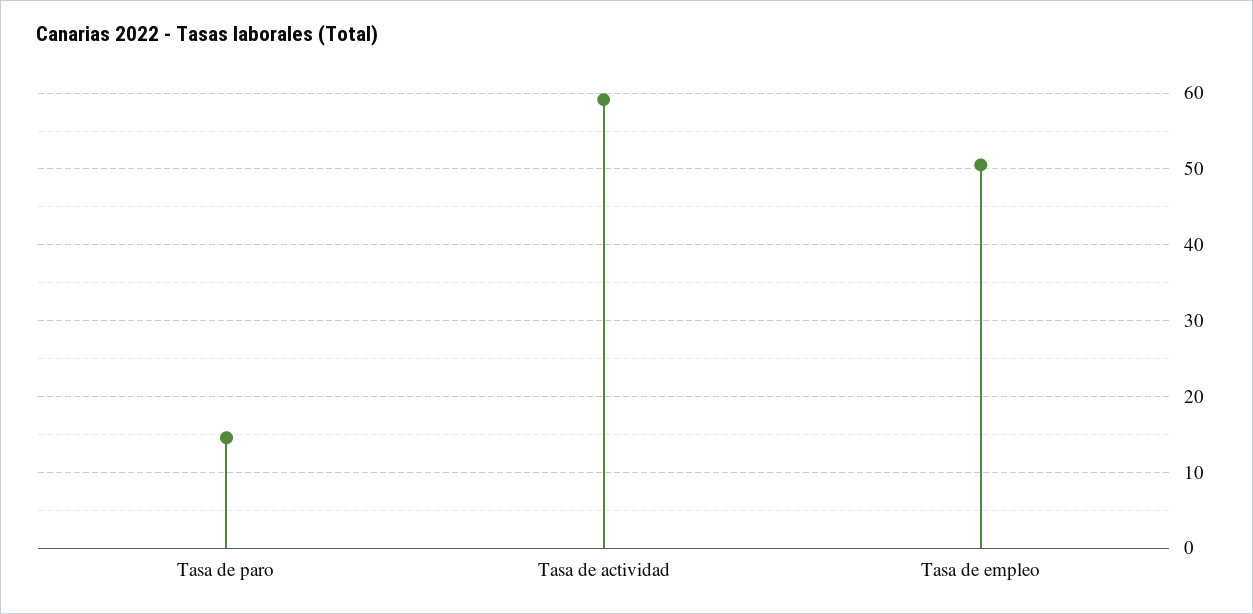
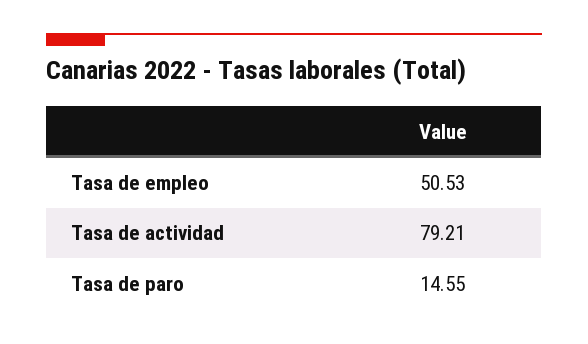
  {
    "Tasa de paro": 14.55,
-   "Tasa de actividad": 59,
+   "Tasa de actividad": 79.21,
    "Tasa de empleo": 50.53
  }

